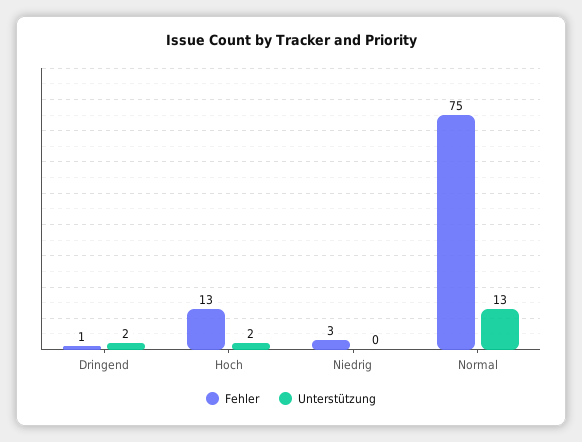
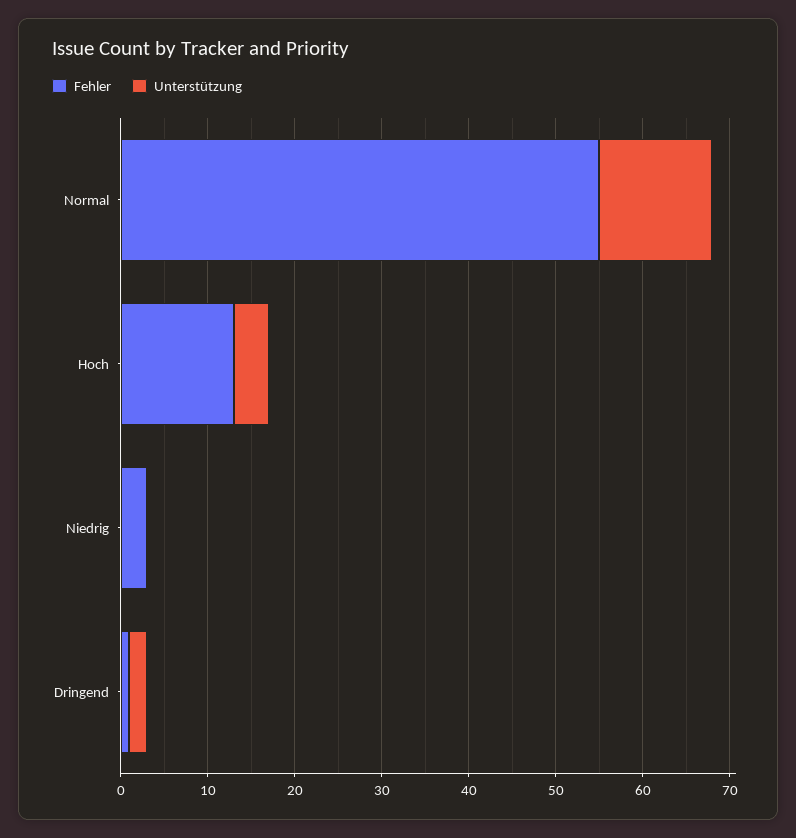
  {
    "Fehler": {
      "Dringend": 1,
      "Hoch": 13,
      "Niedrig": 3,
-     "Normal": 75
+     "Normal": 55
    },
    "Unterstützung": {
      "Dringend": 2,
-     "Hoch": 2,
+     "Hoch": 4,
      "Niedrig": 0,
      "Normal": 13
    }
  }

